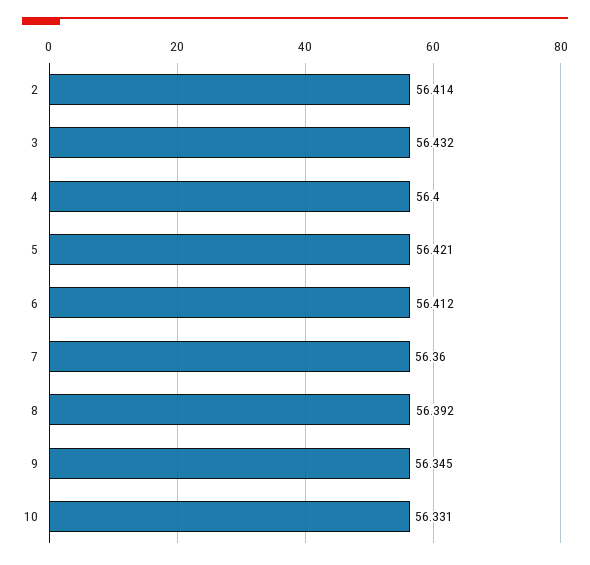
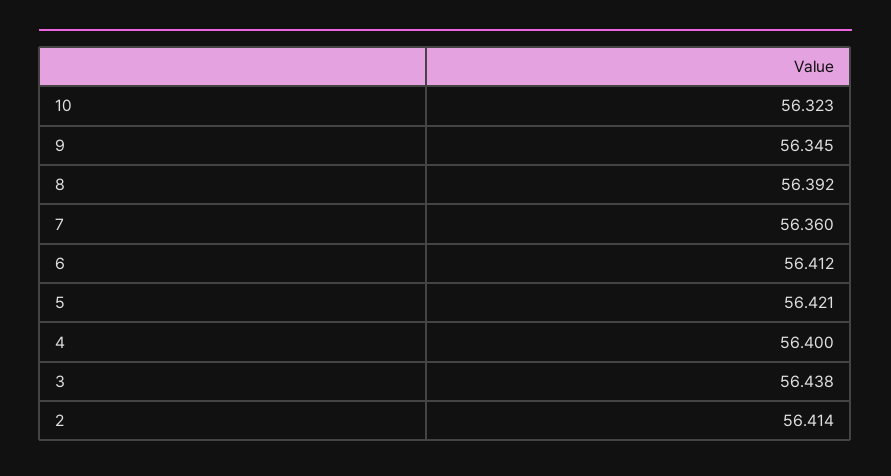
  {
    "2": 56.414,
-   "3": 56.432,
+   "3": 56.438,
    "4": 56.4,
    "5": 56.421,
    "6": 56.412,
    "7": 56.36,
    "8": 56.392,
    "9": 56.345,
-   "10": 56.331
+   "10": 56.323
  }

